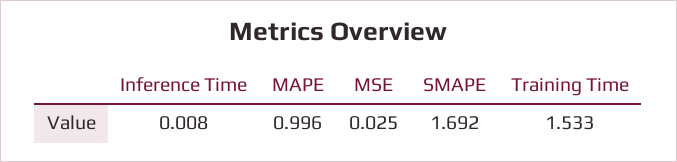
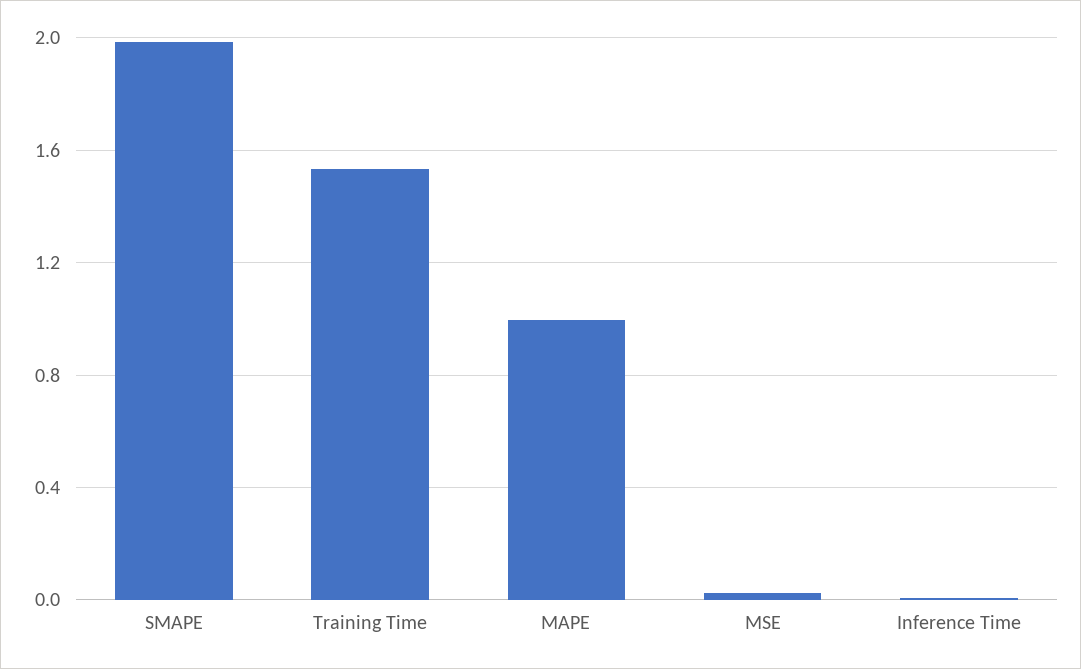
  {
    "Inference Time": 0.008,
    "MAPE": 0.996,
    "MSE": 0.025,
-   "SMAPE": 1.692,
+   "SMAPE": 2,
    "Training Time": 1.533
  }

